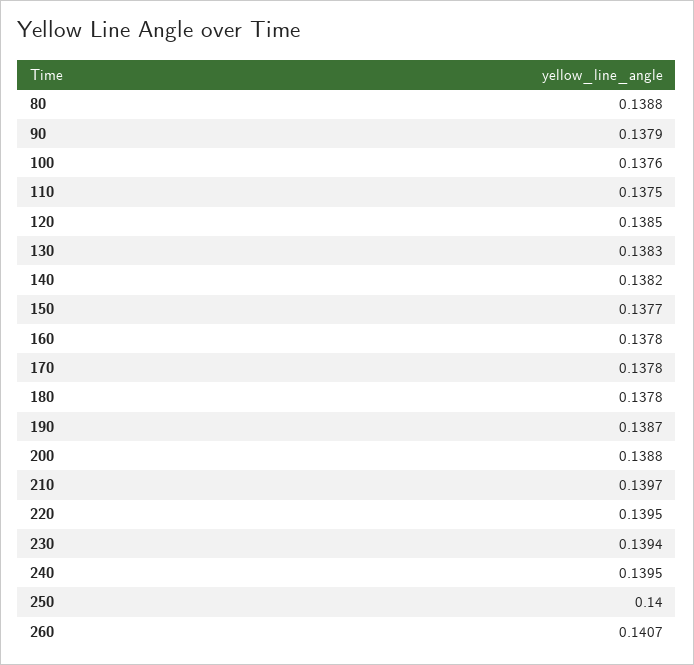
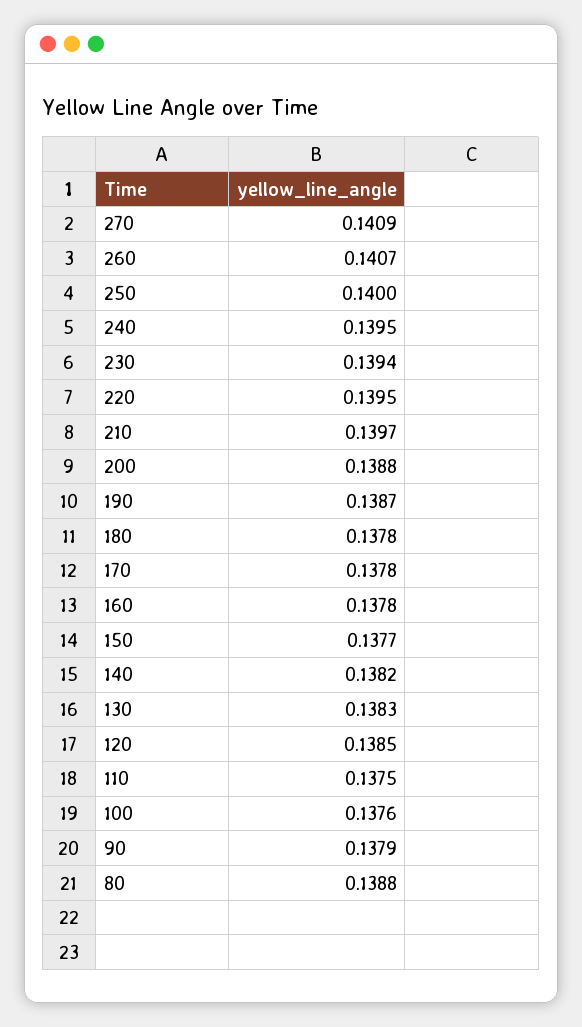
  {
    "80": 0.1388,
    "90": 0.1379,
    "100": 0.1376,
    "110": 0.1375,
    "120": 0.1385,
    "130": 0.1383,
    "140": 0.1382,
    "150": 0.1377,
    "160": 0.1378,
    "170": 0.1378,
    "180": 0.1378,
    "190": 0.1387,
    "200": 0.1388,
    "210": 0.1397,
    "220": 0.1395,
    "230": 0.1394,
    "240": 0.1395,
    "250": 0.14,
-   "260": 0.1407
+   "260": 0.1407,
+   "270": 0.1409
  }

